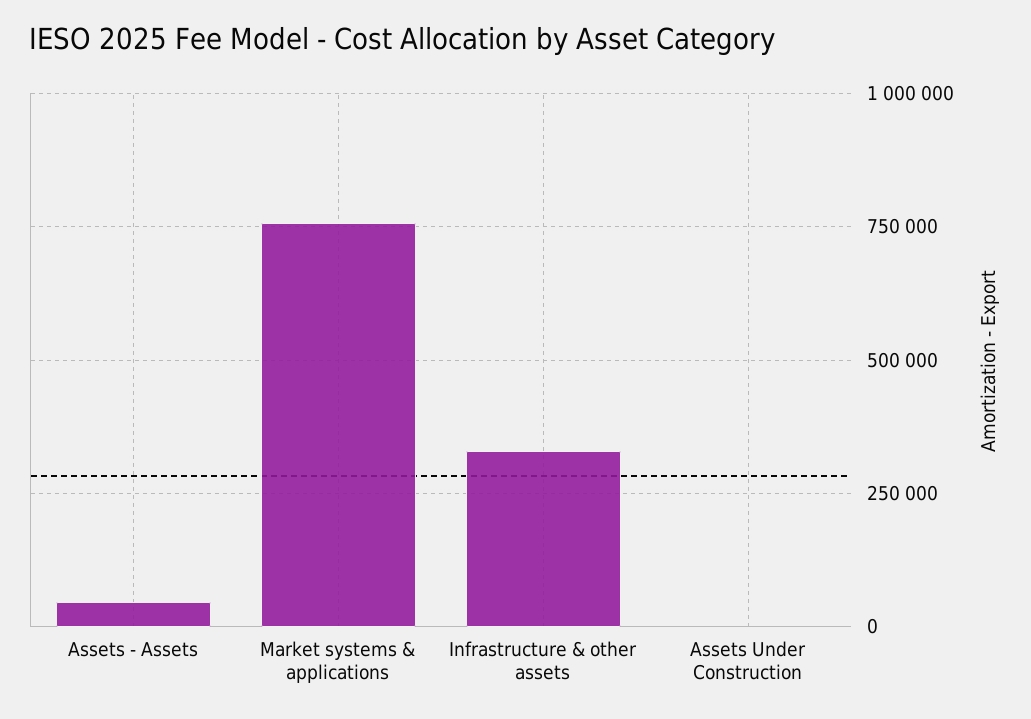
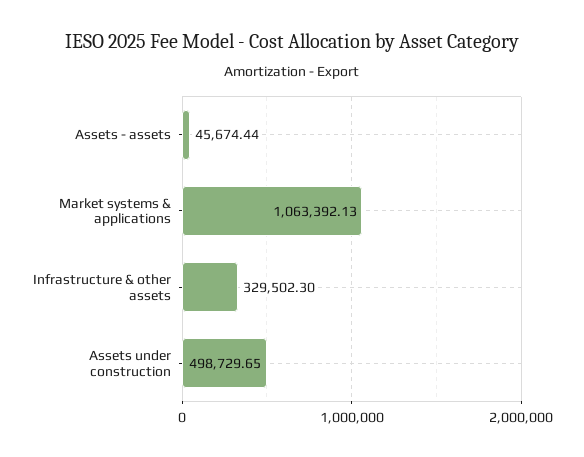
  {
    "Assets - Assets": 45674.44,
-   "Market systems & applications": 750000,
+   "Market systems & applications": 1063392.13,
    "Infrastructure & other assets": 329502.3,
-   "Assets Under Construction": 0
+   "Assets Under Construction": 498729.65
  }

